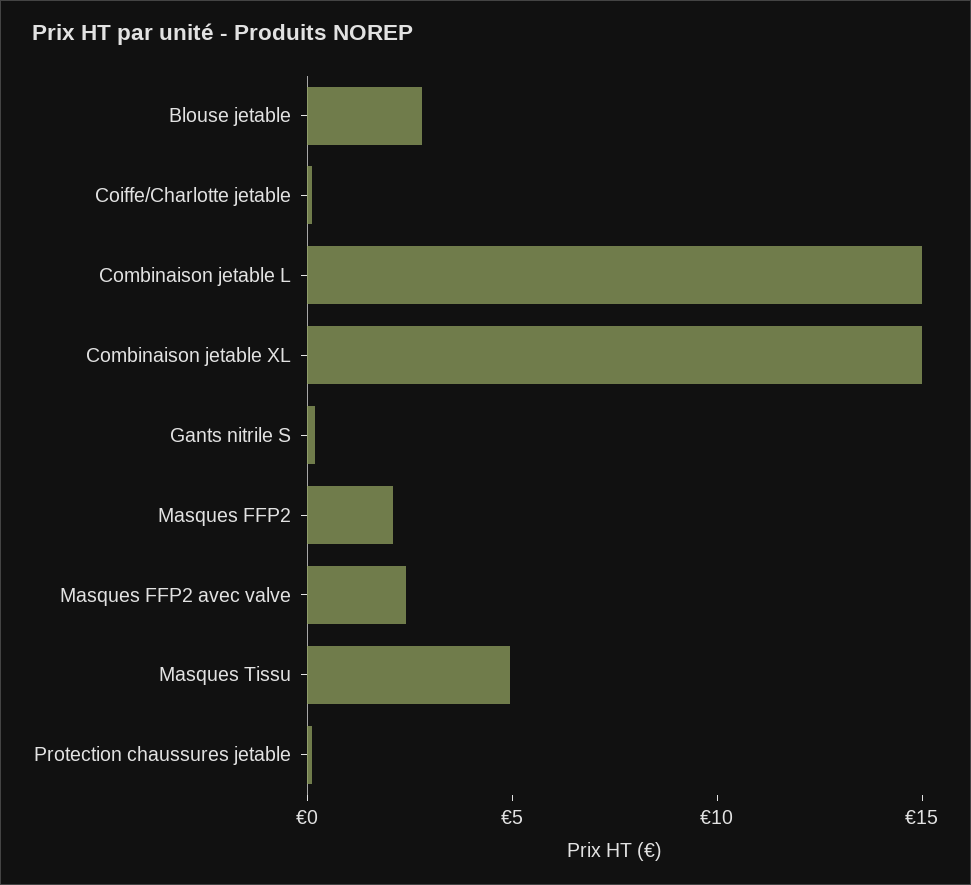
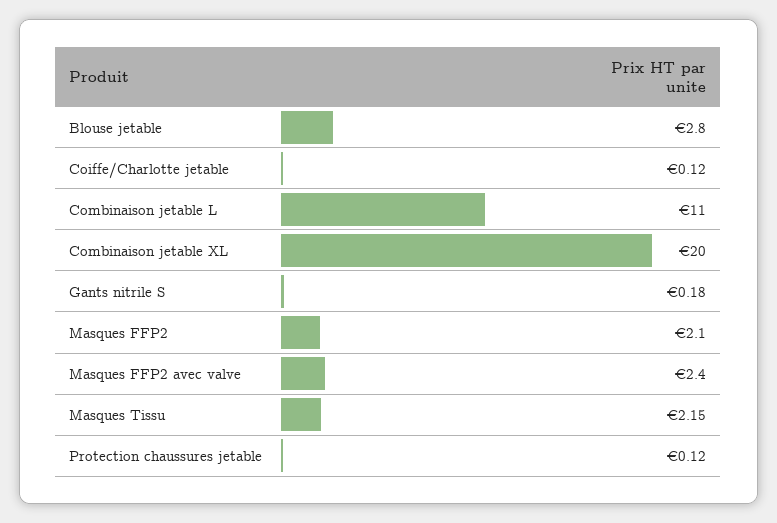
  {
    "Blouse jetable": 2.8,
    "Coiffe/Charlotte jetable": 0.12,
-   "Combinaison jetable L": 15,
+   "Combinaison jetable L": 11,
-   "Combinaison jetable XL": 15,
+   "Combinaison jetable XL": 20,
    "Gants nitrile S": 0.18,
    "Masques FFP2": 2.1,
    "Masques FFP2 avec valve": 2.4,
-   "Masques Tissu": 5,
+   "Masques Tissu": 2.15,
    "Protection chaussures jetable": 0.12
  }

